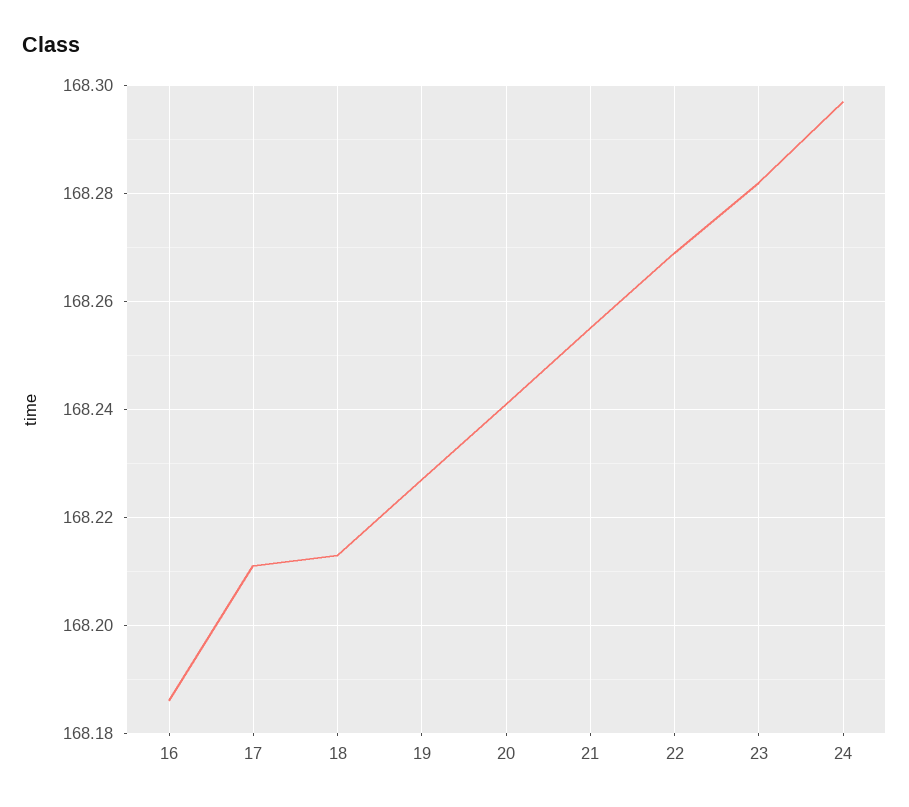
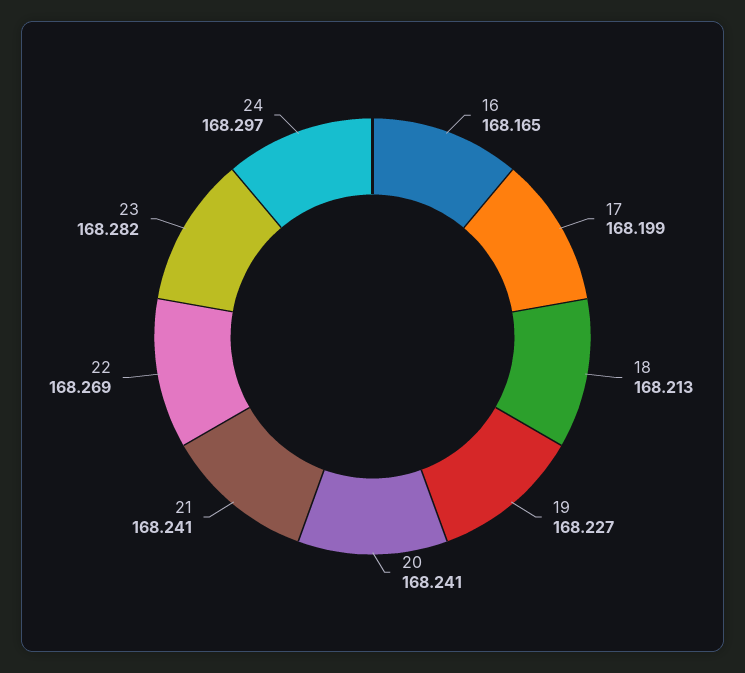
  {
-   "16": 168.185,
+   "16": 168.165,
-   "17": 168.21,
+   "17": 168.199,
    "18": 168.213,
    "19": 168.227,
    "20": 168.241,
-   "21": 168.255,
+   "21": 168.241,
    "22": 168.269,
    "23": 168.282,
    "24": 168.297
  }

